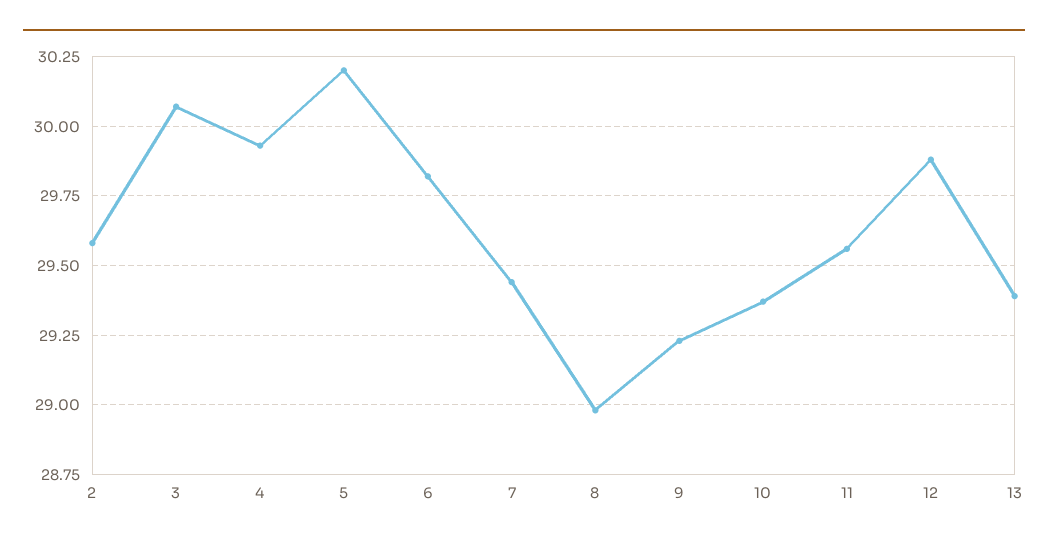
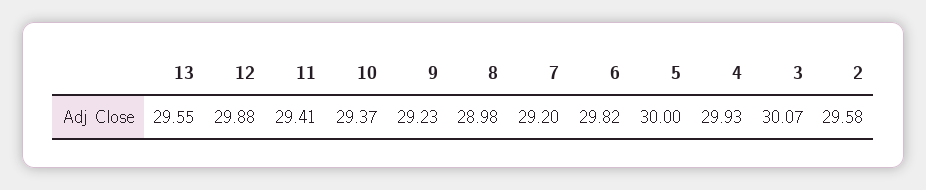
  {
    "2": 29.58,
    "3": 30.07,
    "4": 29.93,
-   "5": 30.2,
+   "5": 30,
    "6": 29.82,
-   "7": 29.45,
+   "7": 29.2,
    "8": 28.98,
    "9": 29.23,
    "10": 29.37,
-   "11": 29.55,
+   "11": 29.41,
    "12": 29.88,
-   "13": 29.4
+   "13": 29.55
  }

